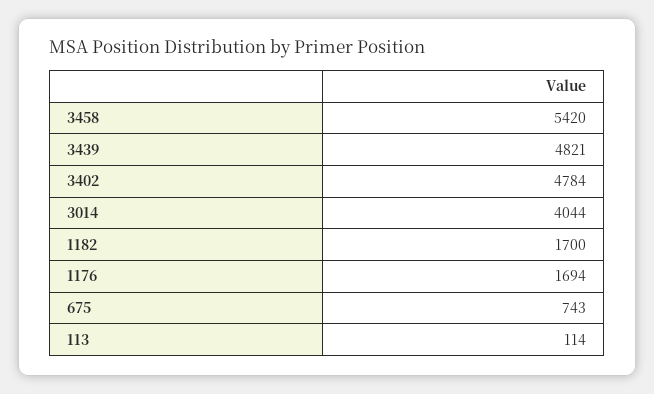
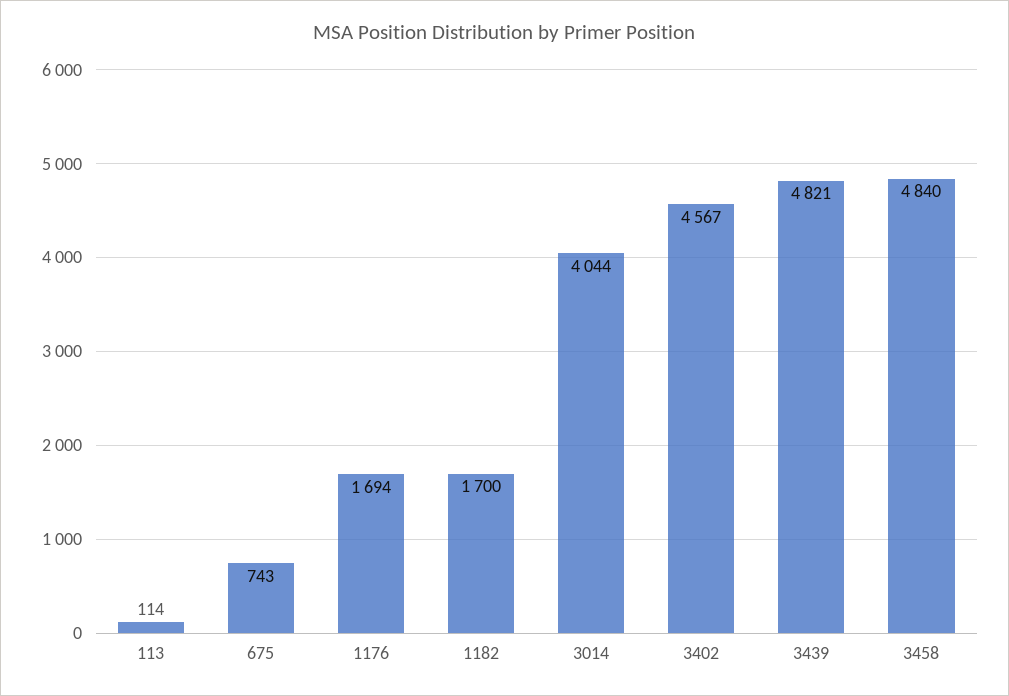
  {
-   "3458": 5420,
+   "3458": 4840,
    "3439": 4821,
-   "3402": 4784,
+   "3402": 4567,
    "3014": 4044,
    "1182": 1700,
    "1176": 1694,
    "675": 743,
    "113": 114
  }

